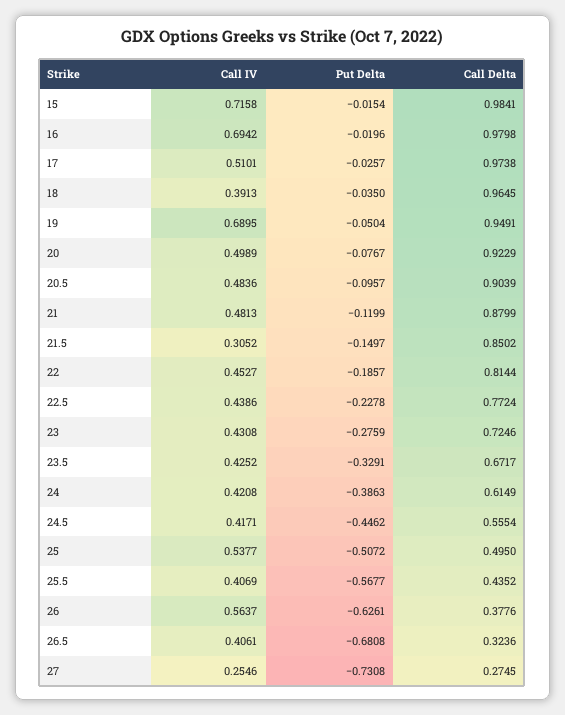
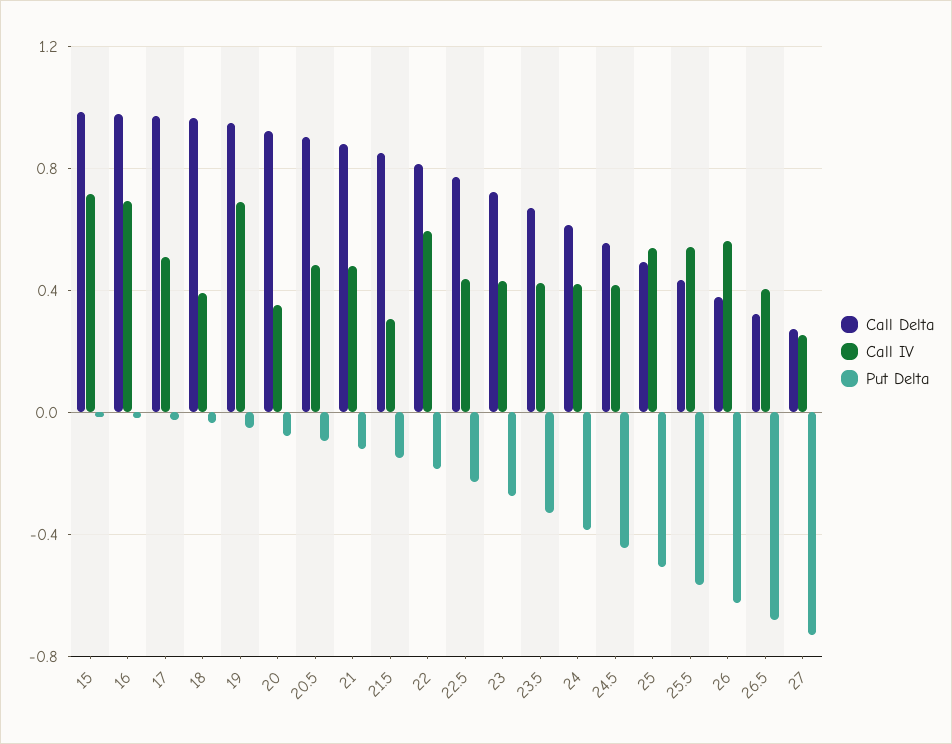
  {
    "Call IV": {
      "15": 0.7158,
      "16": 0.6942,
      "17": 0.5101,
      "18": 0.3913,
      "19": 0.6895,
-     "20": 0.4989,
+     "20": 0.35,
      "20.5": 0.4836,
      "21": 0.4813,
      "21.5": 0.3052,
-     "22": 0.4527,
+     "22": 0.6,
      "22.5": 0.4386,
      "23": 0.4308,
      "23.5": 0.4252,
      "24": 0.4208,
      "24.5": 0.4171,
      "25": 0.5377,
-     "25.5": 0.4069,
+     "25.5": 0.55,
      "26": 0.5637,
      "26.5": 0.4061,
      "27": 0.2546
    },
    "Put Delta": {
      "15": -0.0154,
      "16": -0.0196,
      "17": -0.0257,
      "18": -0.035,
      "19": -0.0504,
      "20": -0.0767,
      "20.5": -0.0957,
      "21": -0.1199,
      "21.5": -0.1497,
      "22": -0.1857,
      "22.5": -0.2278,
      "23": -0.2759,
      "23.5": -0.3291,
      "24": -0.3863,
      "24.5": -0.4462,
      "25": -0.5072,
      "25.5": -0.5677,
      "26": -0.6261,
      "26.5": -0.6808,
      "27": -0.7308
    },
    "Call Delta": {
      "15": 0.9841,
      "16": 0.9798,
      "17": 0.9738,
      "18": 0.9645,
      "19": 0.9491,
      "20": 0.9229,
      "20.5": 0.9039,
      "21": 0.8799,
      "21.5": 0.8502,
      "22": 0.8144,
      "22.5": 0.7724,
      "23": 0.7246,
      "23.5": 0.6717,
      "24": 0.6149,
      "24.5": 0.5554,
      "25": 0.495,
      "25.5": 0.4352,
      "26": 0.3776,
      "26.5": 0.3236,
      "27": 0.2745
    }
  }

